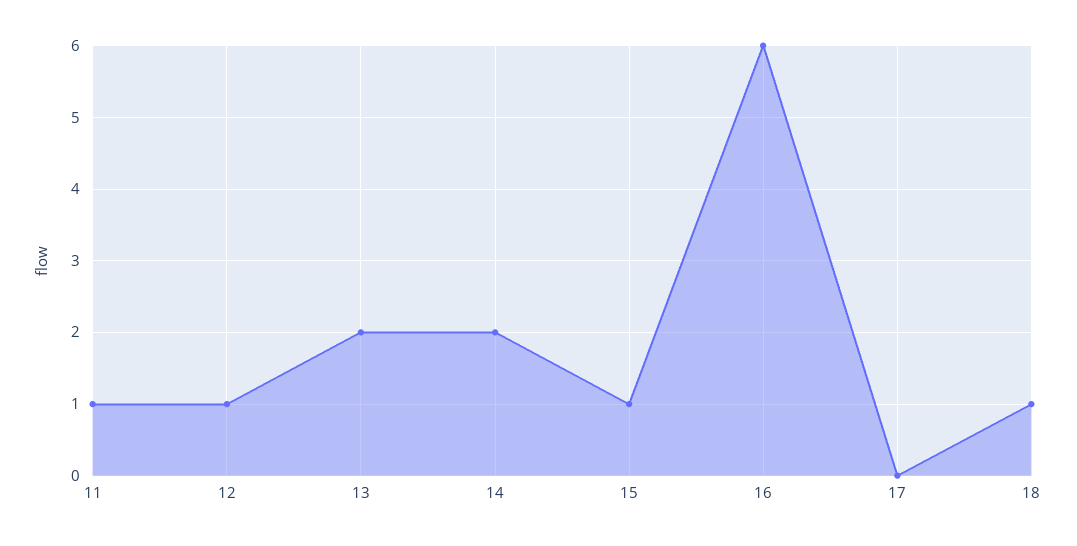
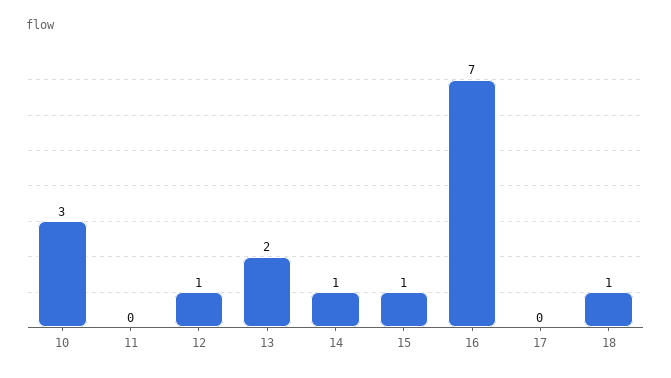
  {
-   "11": 1,
+   "11": 0,
    "12": 1,
    "13": 2,
-   "14": 2,
+   "14": 1,
    "15": 1,
-   "16": 6,
+   "16": 7,
    "17": 0,
-   "18": 1
+   "18": 1,
+   "10": 3
  }

